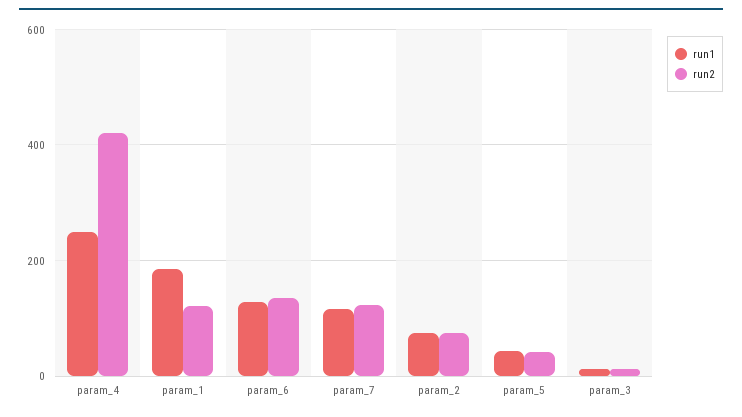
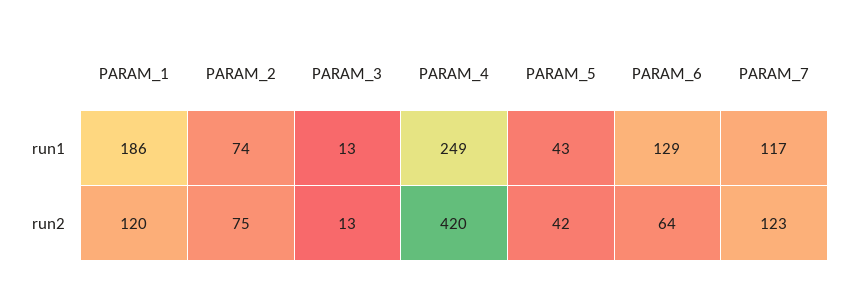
  {
    "run1": {
      "param_4": 249,
      "param_1": 186,
      "param_6": 129,
      "param_7": 117,
      "param_2": 74,
      "param_5": 43,
      "param_3": 13
    },
    "run2": {
      "param_4": 420,
      "param_1": 120,
-     "param_6": 140,
+     "param_6": 64,
      "param_7": 123,
      "param_2": 75,
      "param_5": 42,
      "param_3": 13
    }
  }

